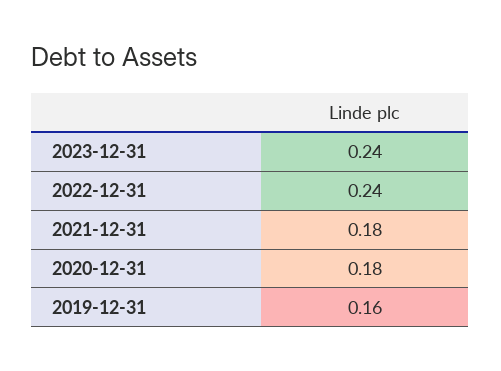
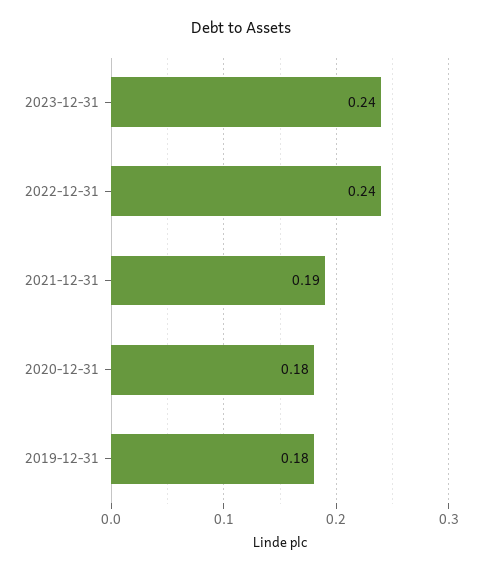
  {
    "2023-12-31": 0.24,
    "2022-12-31": 0.24,
-   "2021-12-31": 0.18,
+   "2021-12-31": 0.19,
    "2020-12-31": 0.18,
-   "2019-12-31": 0.16
+   "2019-12-31": 0.18
  }

